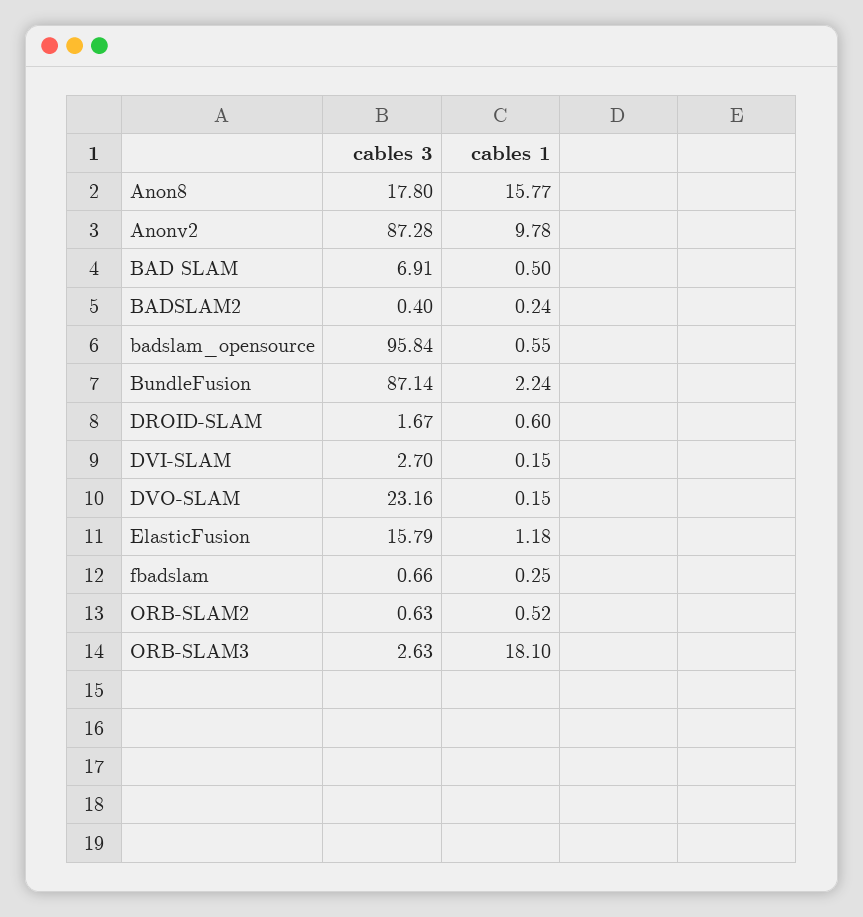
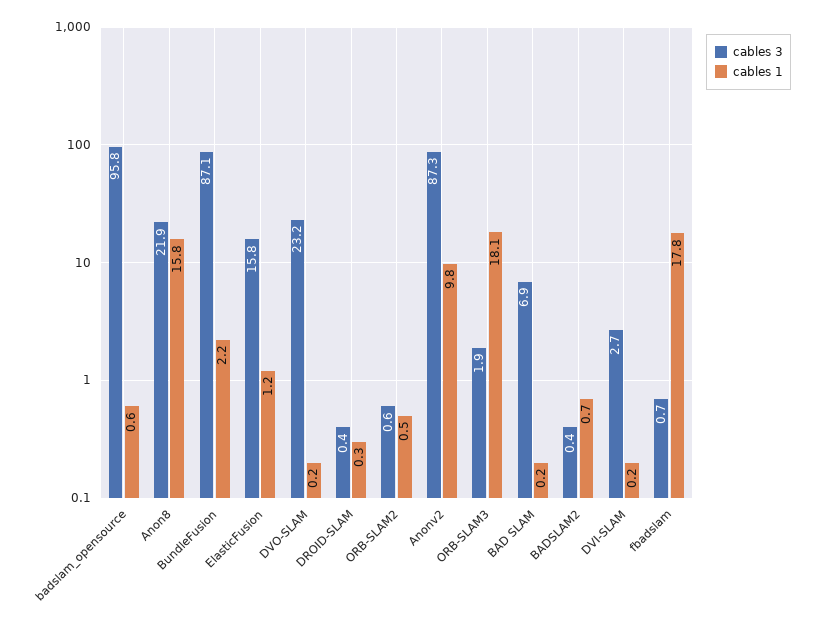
  {
    "cables 3": {
-     "Anon8": 17.8,
+     "Anon8": 21.9,
      "Anonv2": 87.28,
      "BAD SLAM": 6.91,
      "BADSLAM2": 0.4,
      "badslam_opensource": 95.84,
      "BundleFusion": 87.14,
-     "DROID-SLAM": 1.67,
+     "DROID-SLAM": 0.4,
      "DVI-SLAM": 2.7,
      "DVO-SLAM": 23.16,
      "ElasticFusion": 15.79,
      "fbadslam": 0.66,
      "ORB-SLAM2": 0.63,
-     "ORB-SLAM3": 2.63
+     "ORB-SLAM3": 1.9
    },
    "cables 1": {
      "Anon8": 15.77,
      "Anonv2": 9.78,
-     "BAD SLAM": 0.5,
+     "BAD SLAM": 0.2,
-     "BADSLAM2": 0.24,
+     "BADSLAM2": 0.7,
      "badslam_opensource": 0.55,
      "BundleFusion": 2.24,
-     "DROID-SLAM": 0.6,
+     "DROID-SLAM": 0.3,
      "DVI-SLAM": 0.15,
      "DVO-SLAM": 0.15,
      "ElasticFusion": 1.18,
-     "fbadslam": 0.25,
+     "fbadslam": 17.8,
      "ORB-SLAM2": 0.52,
      "ORB-SLAM3": 18.1
    }
  }

